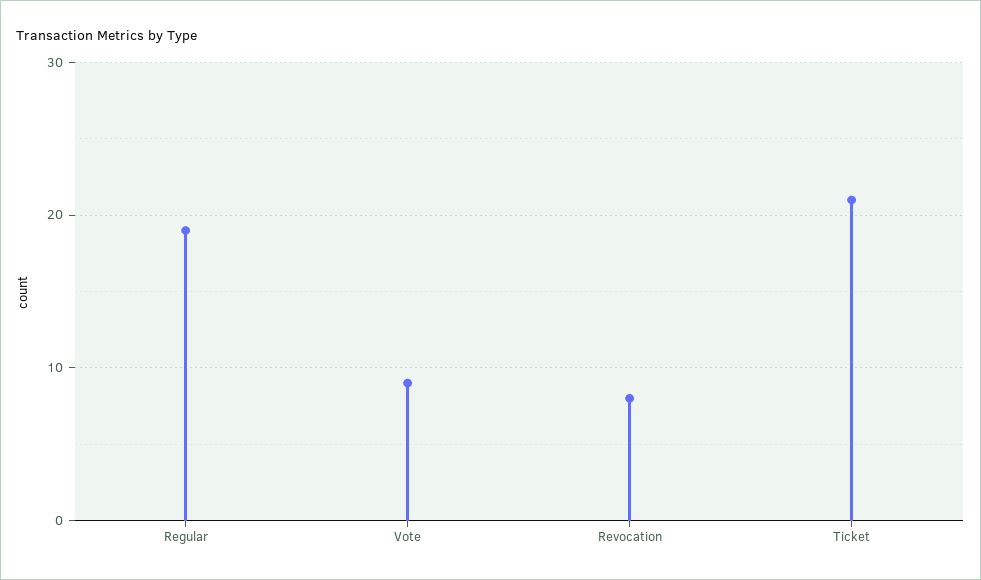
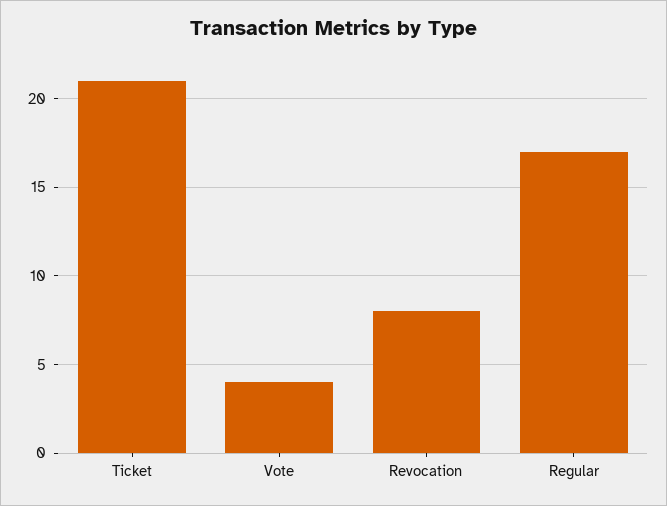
  {
-   "Regular": 19,
+   "Regular": 17,
-   "Vote": 9,
+   "Vote": 4,
    "Revocation": 8,
    "Ticket": 21
  }

